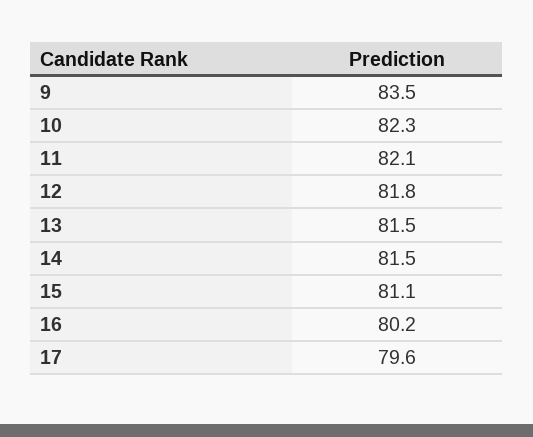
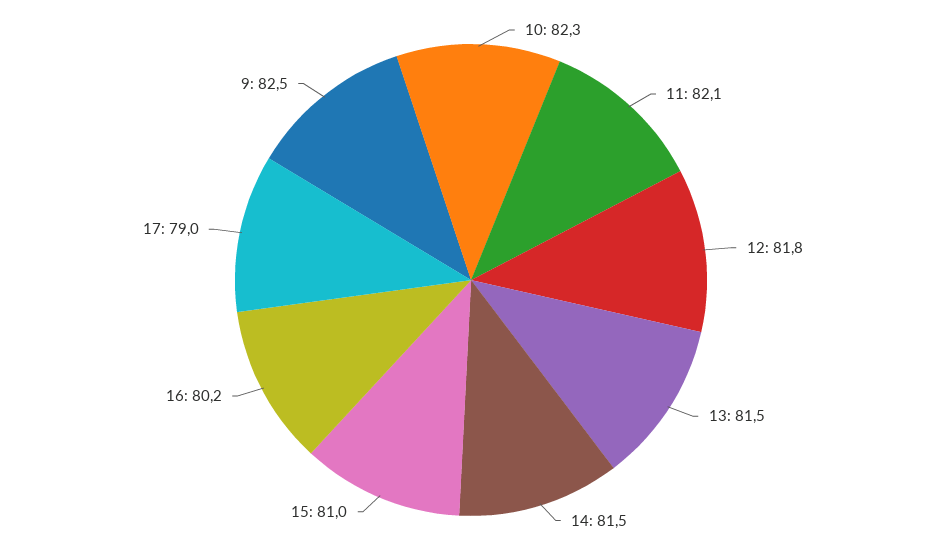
  {
-   "9": 83.5,
+   "9": 82.5,
    "10": 82.3,
    "11": 82.1,
    "12": 81.8,
    "13": 81.5,
    "14": 81.5,
-   "15": 81.1,
+   "15": 81,
    "16": 80.2,
-   "17": 79.6
+   "17": 79
  }

